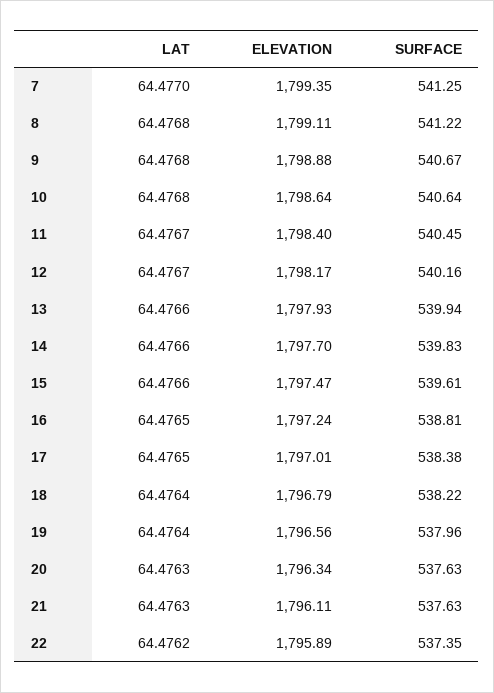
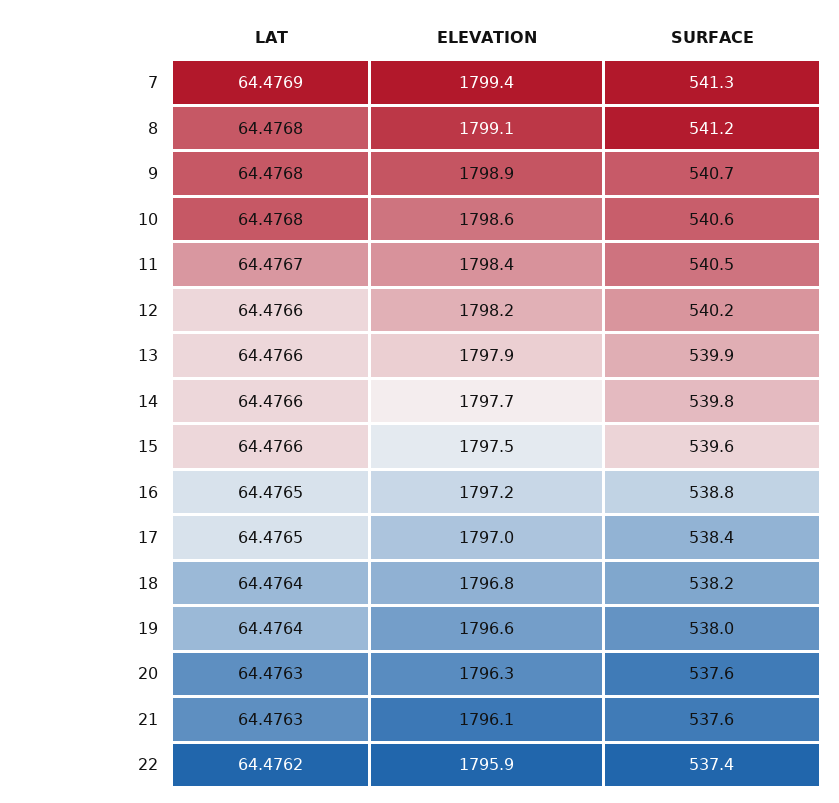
  {
    "LAT": {
-     "7": 64.477,
+     "7": 64.4769,
      "8": 64.4768,
      "9": 64.4768,
      "10": 64.4768,
      "11": 64.4767,
-     "12": 64.4767,
+     "12": 64.4766,
      "13": 64.4766,
      "14": 64.4766,
      "15": 64.4766,
      "16": 64.4765,
      "17": 64.4765,
      "18": 64.4764,
      "19": 64.4764,
      "20": 64.4763,
      "21": 64.4763,
      "22": 64.4762
    },
    "ELEVATION": {
      "7": 1799.35,
      "8": 1799.11,
      "9": 1798.88,
      "10": 1798.64,
      "11": 1798.4,
      "12": 1798.17,
      "13": 1797.93,
      "14": 1797.7,
      "15": 1797.47,
      "16": 1797.24,
      "17": 1797.01,
      "18": 1796.79,
      "19": 1796.56,
      "20": 1796.34,
      "21": 1796.11,
      "22": 1795.89
    },
    "SURFACE": {
      "7": 541.25,
      "8": 541.22,
      "9": 540.67,
      "10": 540.64,
      "11": 540.45,
      "12": 540.16,
      "13": 539.94,
      "14": 539.83,
      "15": 539.61,
      "16": 538.81,
      "17": 538.38,
      "18": 538.22,
      "19": 537.96,
      "20": 537.63,
      "21": 537.63,
      "22": 537.35
    }
  }

